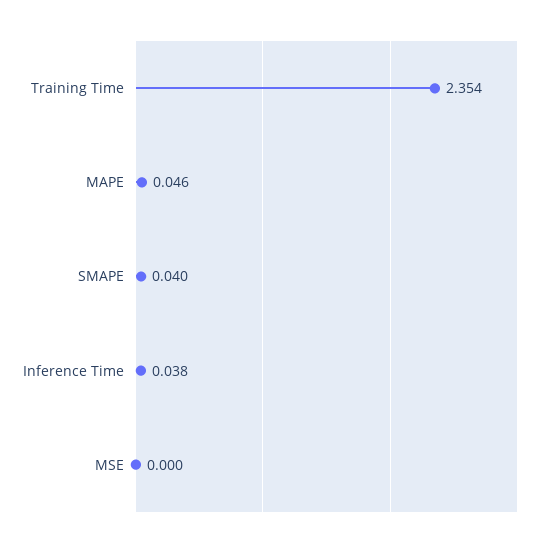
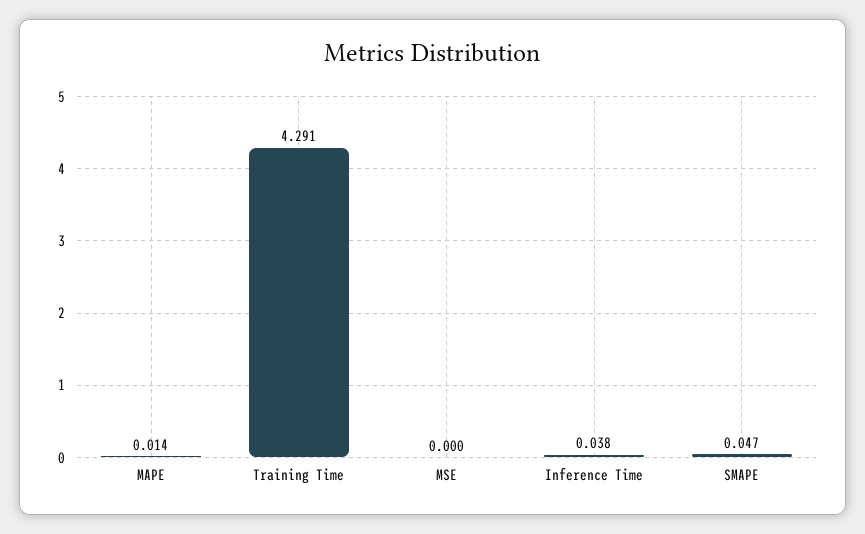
  {
-   "Training Time": 2.354,
+   "Training Time": 4.291,
-   "MAPE": 0.046,
+   "MAPE": 0.014,
-   "SMAPE": 0.04,
+   "SMAPE": 0.047,
    "Inference Time": 0.038,
    "MSE": 0
  }

